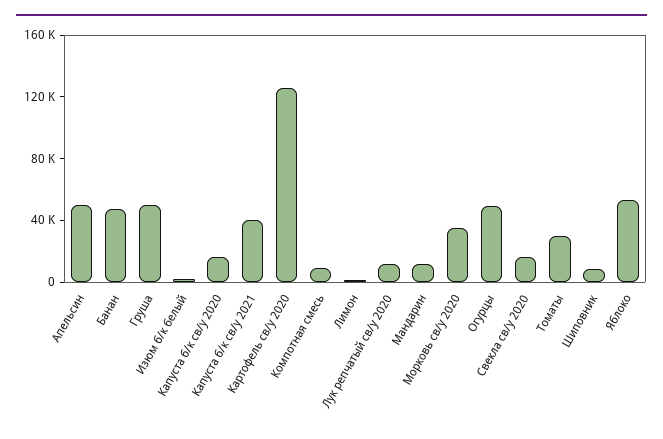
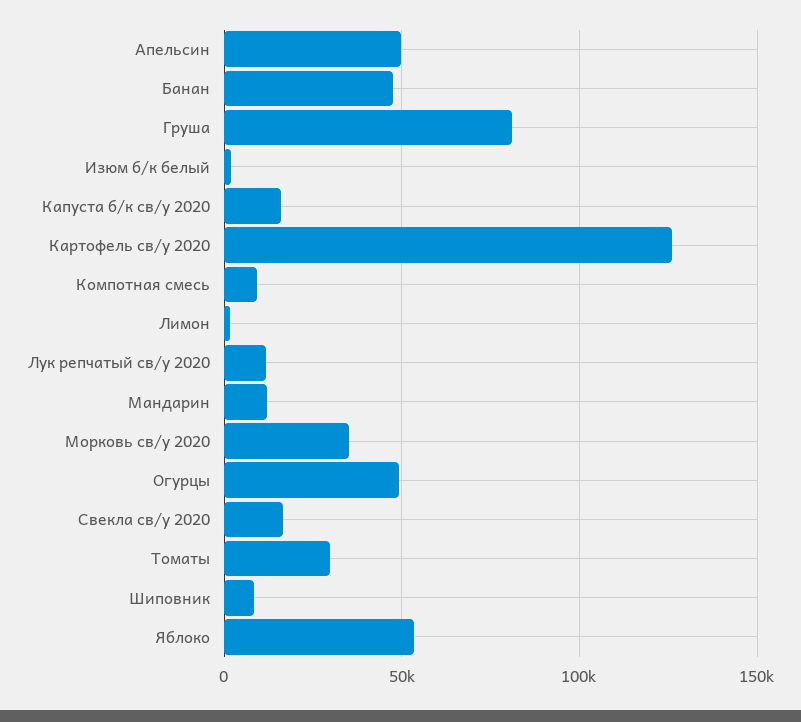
  {
    "Апельсин": 50000,
    "Банан": 45000,
-   "Груша": 50000,
+   "Груша": 80000,
    "Изюм б/к белый": 0,
    "Капуста б/к св/у 2020": 15000,
-   "Капуста б/к св/у 2021": 40000,
    "Картофель св/у 2020": 125000,
    "Компотная смесь": 10000,
    "Лимон": 0,
    "Лук репчатый св/у 2020": 10000,
    "Мандарин": 10000,
    "Морковь св/у 2020": 35000,
    "Огурцы": 50000,
    "Свекла св/у 2020": 15000,
    "Томаты": 30000,
    "Шиповник": 10000,
    "Яблоко": 55000
  }

